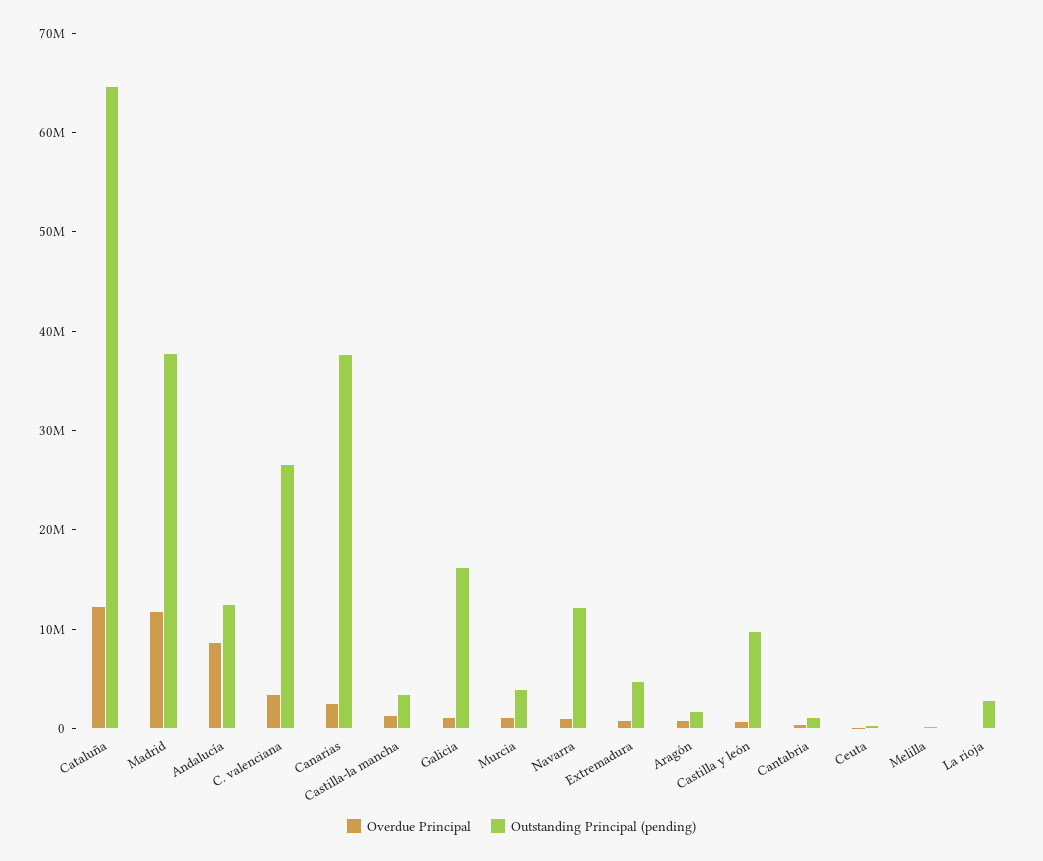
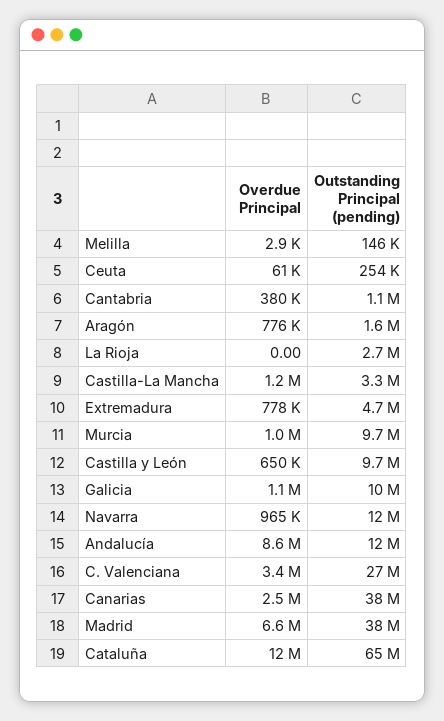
  {
    "Overdue Principal": {
      "Cataluña": 12000000,
-     "Madrid": 12000000,
+     "Madrid": 6600000,
      "Andalucía": 8600000,
      "C. valenciana": 3400000,
      "Canarias": 2500000,
      "Castilla-la mancha": 1200000,
      "Galicia": 1100000,
      "Murcia": 1000000,
      "Navarra": 965000,
      "Extremadura": 778000,
      "Aragón": 776000,
      "Castilla y león": 650000,
      "Cantabria": 380000,
      "Ceuta": 61000,
      "Melilla": 2900,
      "La rioja": 0
    },
    "Outstanding Principal (pending)": {
      "Cataluña": 65000000,
      "Madrid": 38000000,
      "Andalucía": 12000000,
      "C. valenciana": 27000000,
      "Canarias": 38000000,
      "Castilla-la mancha": 3300000,
-     "Galicia": 16000000,
+     "Galicia": 10000000,
-     "Murcia": 4000000,
+     "Murcia": 9700000,
      "Navarra": 12000000,
      "Extremadura": 4700000,
      "Aragón": 1600000,
      "Castilla y león": 9700000,
      "Cantabria": 1100000,
      "Ceuta": 254000,
      "Melilla": 146000,
      "La rioja": 2700000
    }
  }

